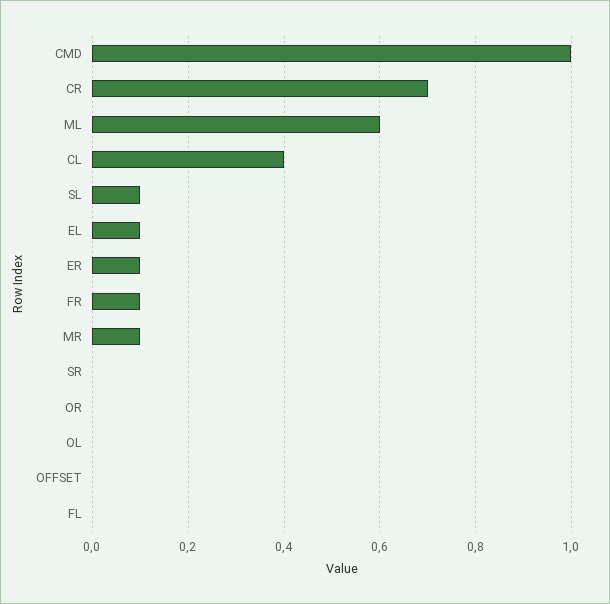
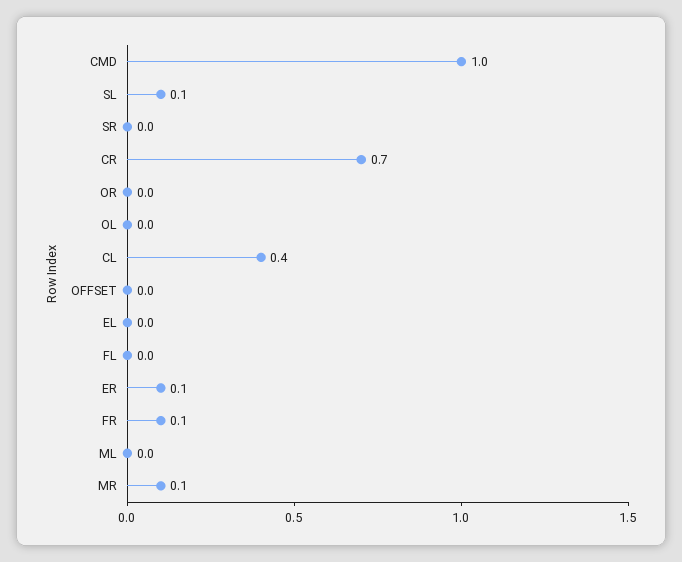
  {
    "CMD": 1,
    "CR": 0.7,
-   "ML": 0.6,
+   "ML": 0,
    "CL": 0.4,
    "SL": 0.1,
-   "EL": 0.1,
+   "EL": 0,
    "ER": 0.1,
    "FR": 0.1,
    "MR": 0.1,
    "SR": 0,
    "OR": 0,
    "OL": 0,
    "OFFSET": 0,
    "FL": 0
  }

